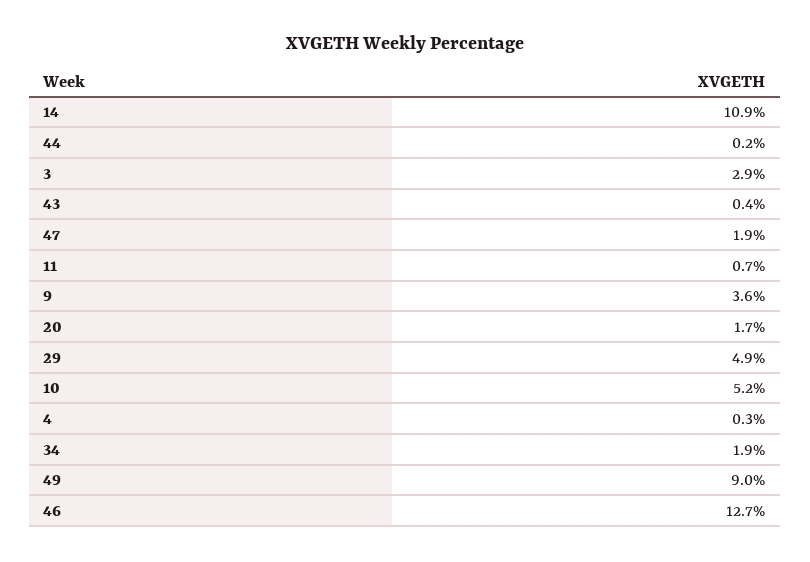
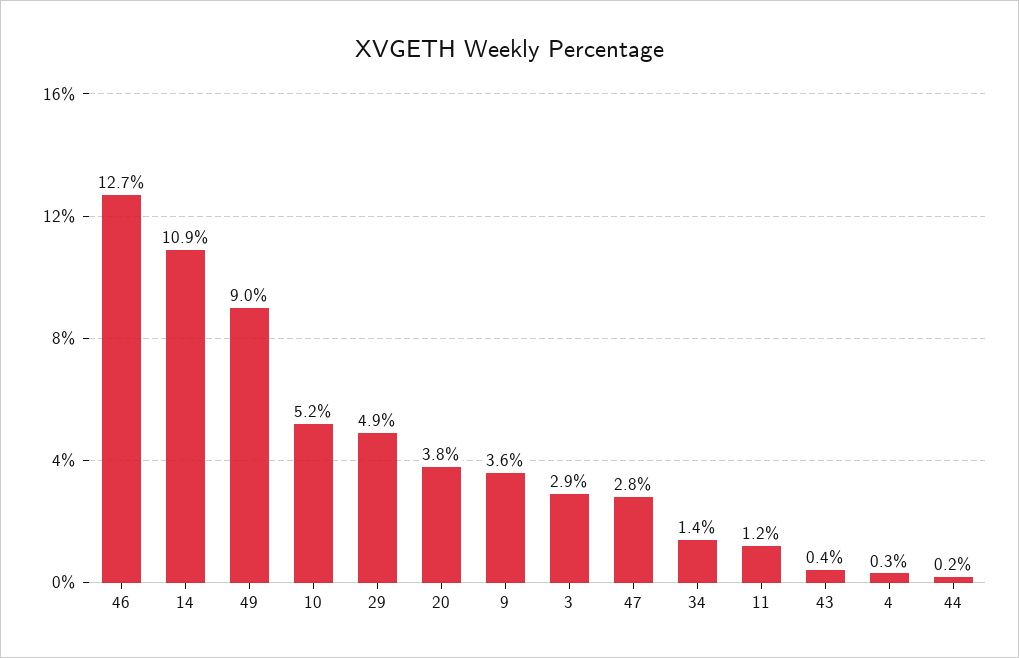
  {
    "14": 10.9,
    "44": 0.2,
    "3": 2.9,
    "43": 0.4,
-   "47": 1.9,
+   "47": 2.8,
-   "11": 0.7,
+   "11": 1.2,
    "9": 3.6,
-   "20": 1.7,
+   "20": 3.8,
    "29": 4.9,
    "10": 5.2,
    "4": 0.3,
-   "34": 1.9,
+   "34": 1.4,
    "49": 9,
    "46": 12.7
  }

